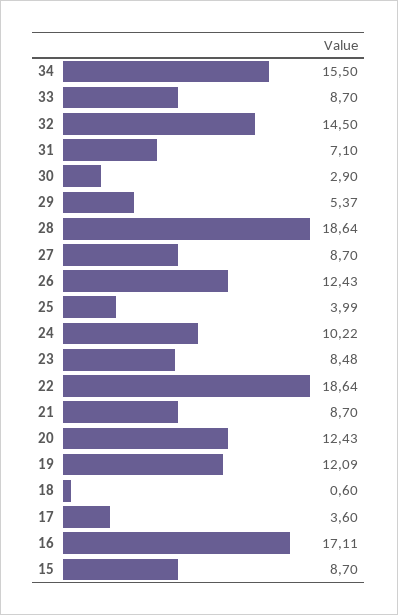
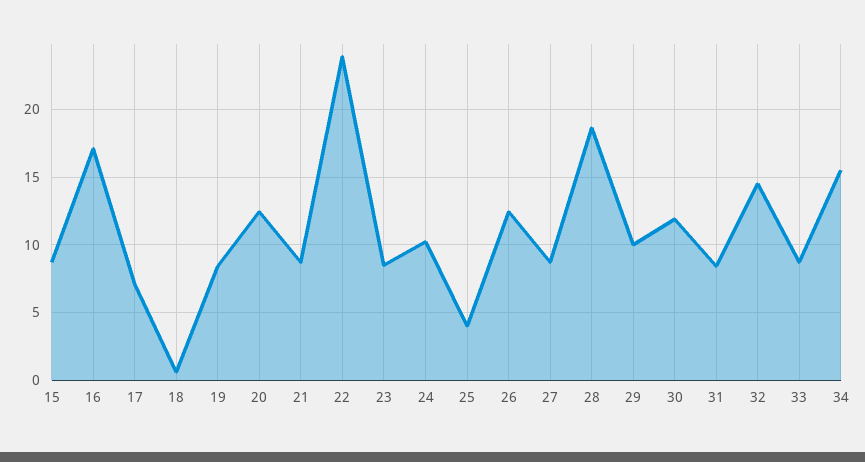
  {
    "34": 15.5,
    "33": 8.7,
    "32": 14.5,
-   "31": 7.1,
+   "31": 8.5,
-   "30": 2.9,
+   "30": 12,
-   "29": 5.37,
+   "29": 10,
    "28": 18.64,
    "27": 8.7,
    "26": 12.43,
    "25": 3.99,
    "24": 10.22,
    "23": 8.48,
-   "22": 18.64,
+   "22": 24,
    "21": 8.7,
    "20": 12.43,
-   "19": 12.09,
+   "19": 8.5,
    "18": 0.6,
-   "17": 3.6,
+   "17": 7,
    "16": 17.11,
    "15": 8.7
  }

